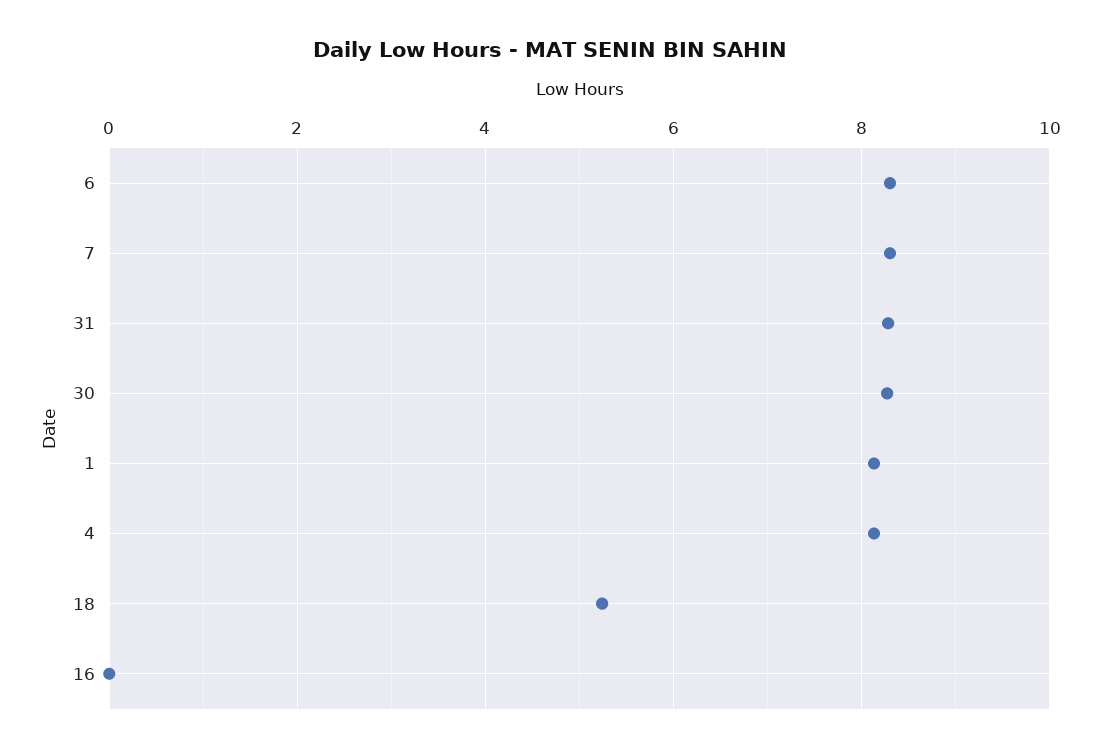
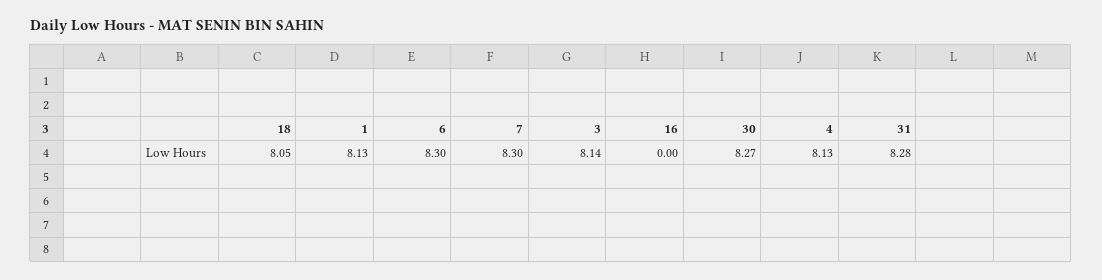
  {
    "6": 8.3,
    "7": 8.3,
    "31": 8.28,
    "30": 8.27,
    "1": 8.13,
    "4": 8.13,
-   "18": 5.2,
+   "18": 8.05,
-   "16": 0
+   "16": 0,
+   "3": 8.14
  }

